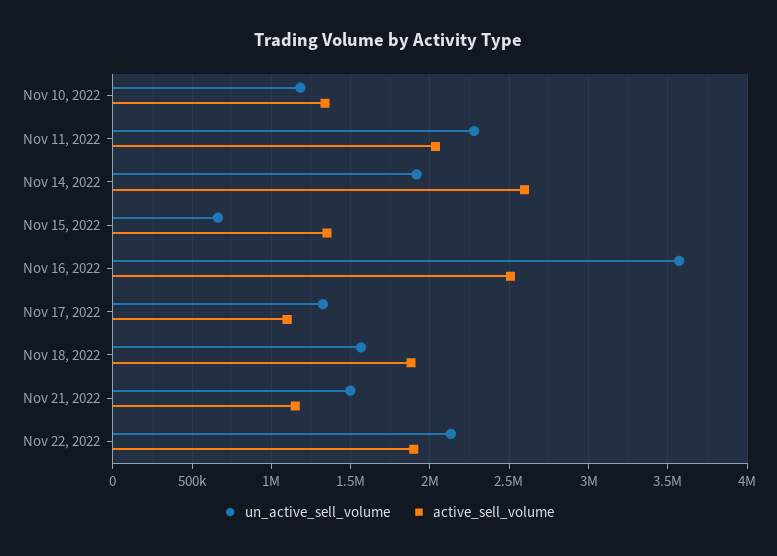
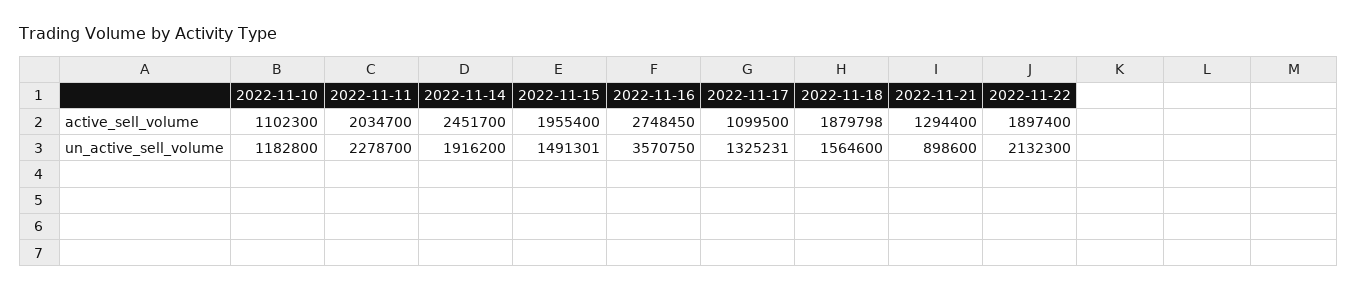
  {
    "un_active_sell_volume": {
      "Nov 10, 2022": 1182800,
      "Nov 11, 2022": 2278700,
      "Nov 14, 2022": 1916200,
-     "Nov 15, 2022": 650000,
+     "Nov 15, 2022": 1491301,
      "Nov 16, 2022": 3570750,
      "Nov 17, 2022": 1325231,
      "Nov 18, 2022": 1564600,
-     "Nov 21, 2022": 1500000,
+     "Nov 21, 2022": 898600,
      "Nov 22, 2022": 2132300
    },
    "active_sell_volume": {
-     "Nov 10, 2022": 1350000,
+     "Nov 10, 2022": 1102300,
      "Nov 11, 2022": 2034700,
-     "Nov 14, 2022": 2600000,
+     "Nov 14, 2022": 2451700,
-     "Nov 15, 2022": 1350000,
+     "Nov 15, 2022": 1955400,
-     "Nov 16, 2022": 2500000,
+     "Nov 16, 2022": 2748450,
      "Nov 17, 2022": 1099500,
      "Nov 18, 2022": 1879798,
-     "Nov 21, 2022": 1150000,
+     "Nov 21, 2022": 1294400,
      "Nov 22, 2022": 1897400
    }
  }

